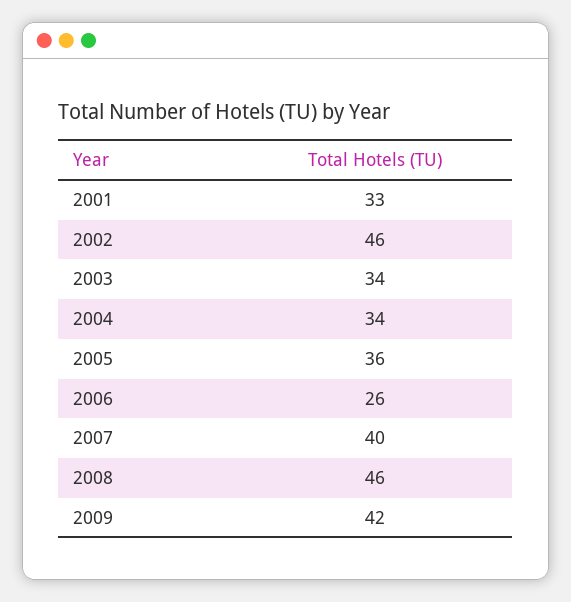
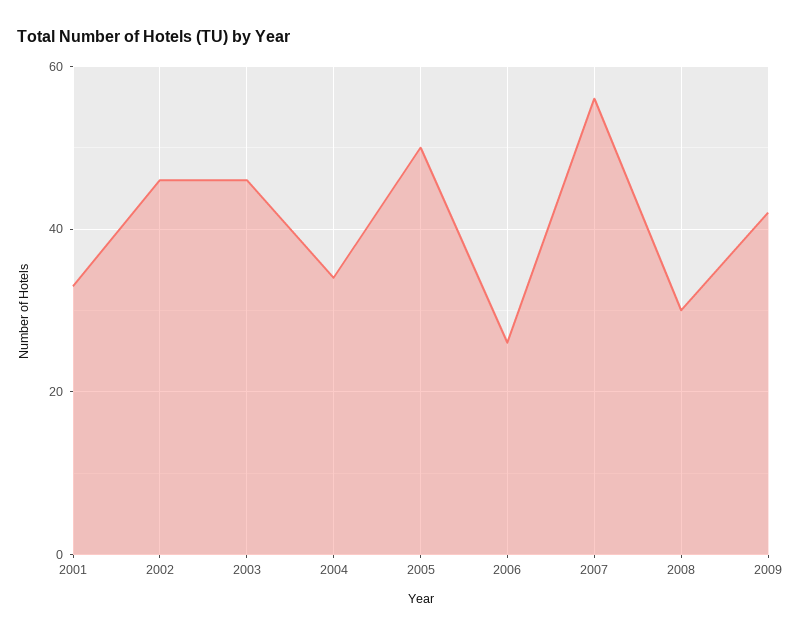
  {
    "2001": 33,
    "2002": 46,
-   "2003": 34,
+   "2003": 45,
    "2004": 34,
-   "2005": 36,
+   "2005": 50,
    "2006": 26,
-   "2007": 40,
+   "2007": 55,
-   "2008": 46,
+   "2008": 30,
    "2009": 42
  }

